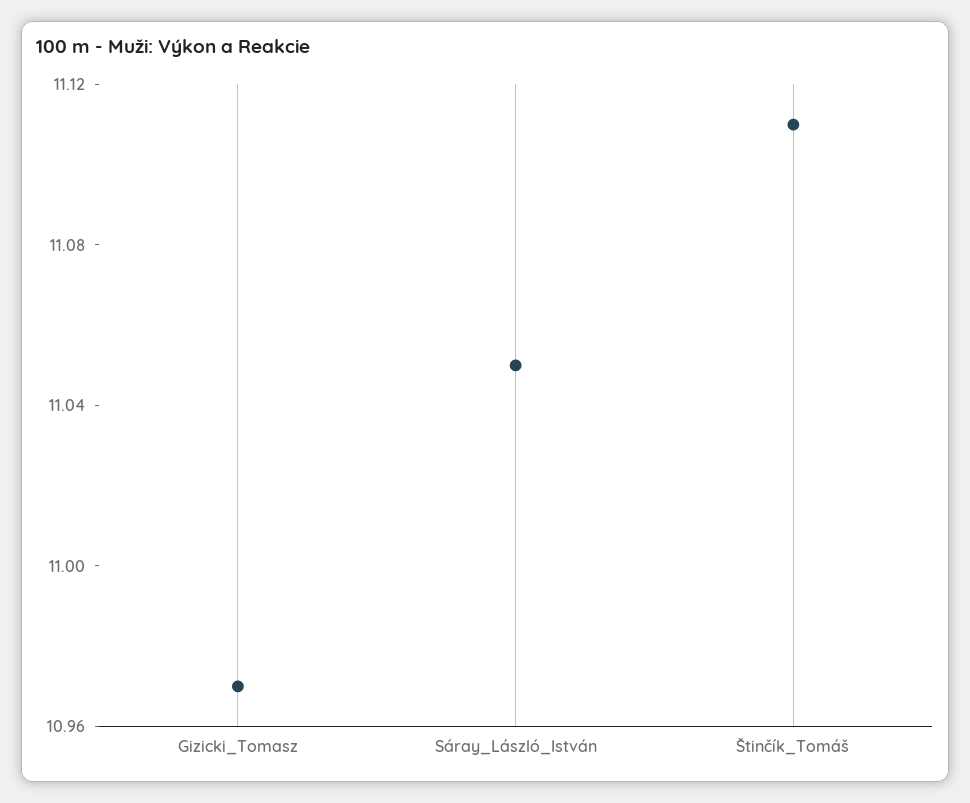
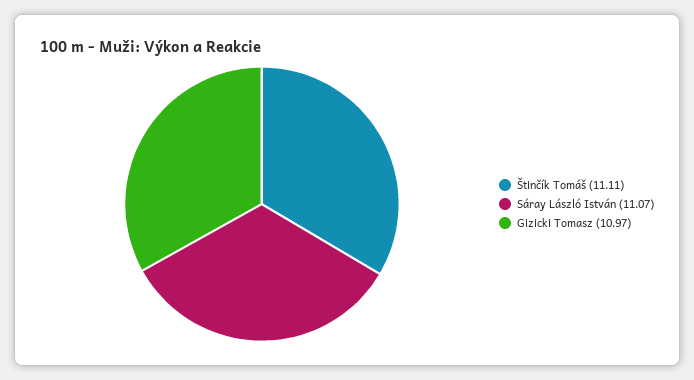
  {
    "Gizicki_Tomasz": 10.97,
-   "Sáray_László_István": 11.05,
+   "Sáray_László_István": 11.07,
    "Štinčík_Tomáš": 11.11
  }

